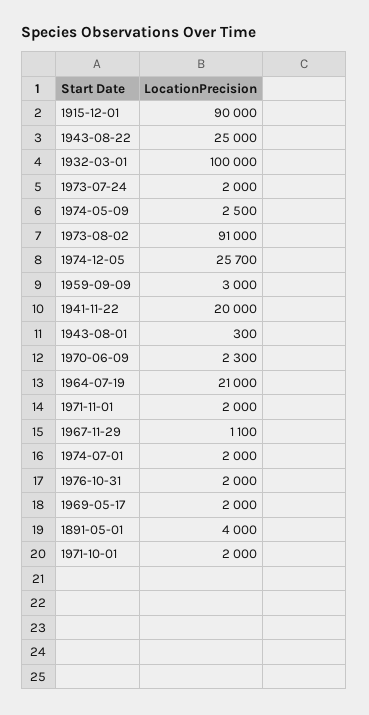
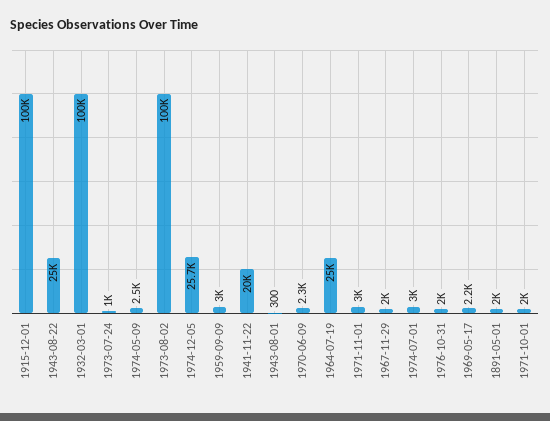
  {
-   "1915-12-01": 90000,
+   "1915-12-01": 100000,
    "1943-08-22": 25000,
    "1932-03-01": 100000,
-   "1973-07-24": 2000,
+   "1973-07-24": 1000,
    "1974-05-09": 2500,
-   "1973-08-02": 91000,
+   "1973-08-02": 100000,
    "1974-12-05": 25700,
    "1959-09-09": 3000,
    "1941-11-22": 20000,
    "1943-08-01": 300,
    "1970-06-09": 2300,
-   "1964-07-19": 21000,
+   "1964-07-19": 25000,
-   "1971-11-01": 2000,
+   "1971-11-01": 3000,
-   "1967-11-29": 1100,
+   "1967-11-29": 2000,
-   "1974-07-01": 2000,
+   "1974-07-01": 3000,
    "1976-10-31": 2000,
-   "1969-05-17": 2000,
+   "1969-05-17": 2200,
-   "1891-05-01": 4000,
+   "1891-05-01": 2000,
    "1971-10-01": 2000
  }

